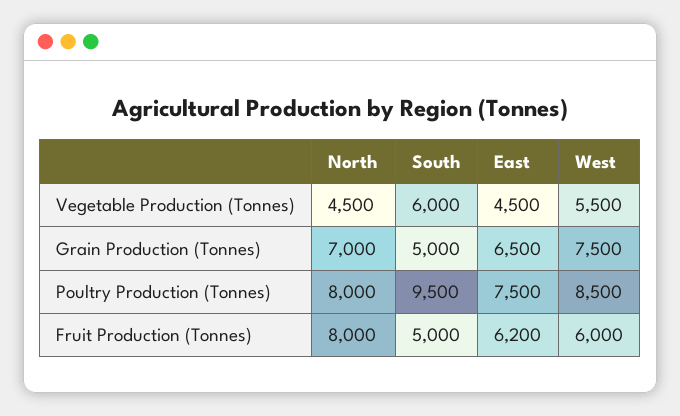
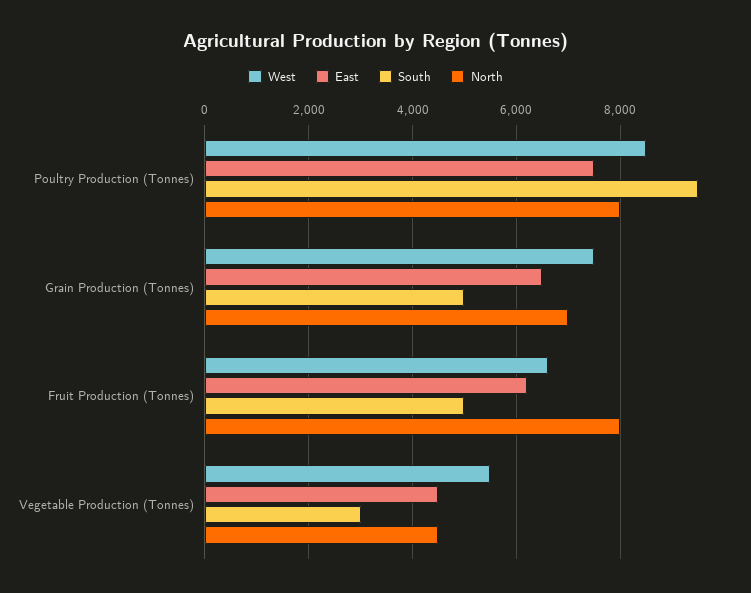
  {
    "North": {
      "Vegetable Production (Tonnes)": 4500,
      "Grain Production (Tonnes)": 7000,
      "Poultry Production (Tonnes)": 8000,
      "Fruit Production (Tonnes)": 8000
    },
    "South": {
-     "Vegetable Production (Tonnes)": 6000,
+     "Vegetable Production (Tonnes)": 3000,
      "Grain Production (Tonnes)": 5000,
      "Poultry Production (Tonnes)": 9500,
      "Fruit Production (Tonnes)": 5000
    },
    "East": {
      "Vegetable Production (Tonnes)": 4500,
      "Grain Production (Tonnes)": 6500,
      "Poultry Production (Tonnes)": 7500,
      "Fruit Production (Tonnes)": 6200
    },
    "West": {
      "Vegetable Production (Tonnes)": 5500,
      "Grain Production (Tonnes)": 7500,
      "Poultry Production (Tonnes)": 8500,
-     "Fruit Production (Tonnes)": 6000
+     "Fruit Production (Tonnes)": 6600
    }
  }

